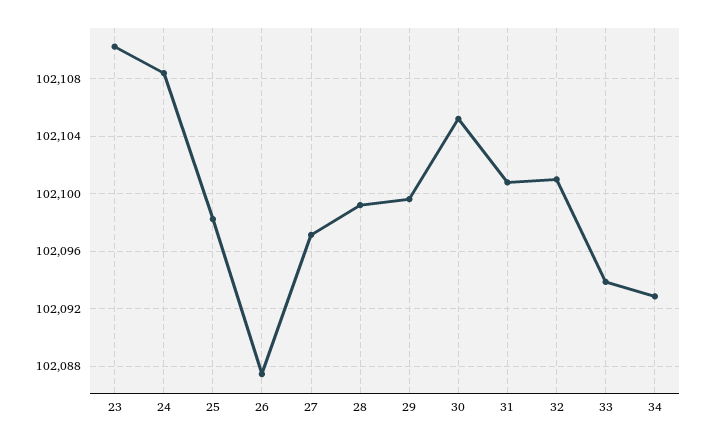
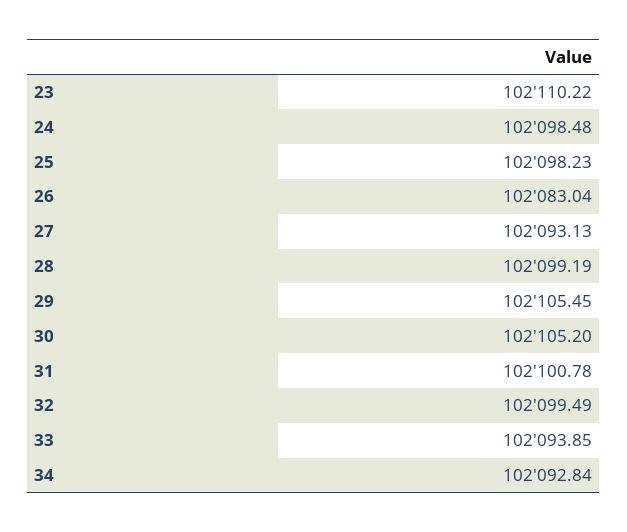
  {
    "23": 102110.22,
-   "24": 102108.5,
+   "24": 102098.48,
    "25": 102098.23,
-   "26": 102087.5,
+   "26": 102083.04,
-   "27": 102097,
+   "27": 102093.13,
    "28": 102099.19,
-   "29": 102099.5,
+   "29": 102105.45,
    "30": 102105.2,
    "31": 102100.78,
-   "32": 102101,
+   "32": 102099.49,
    "33": 102093.85,
    "34": 102092.84
  }

